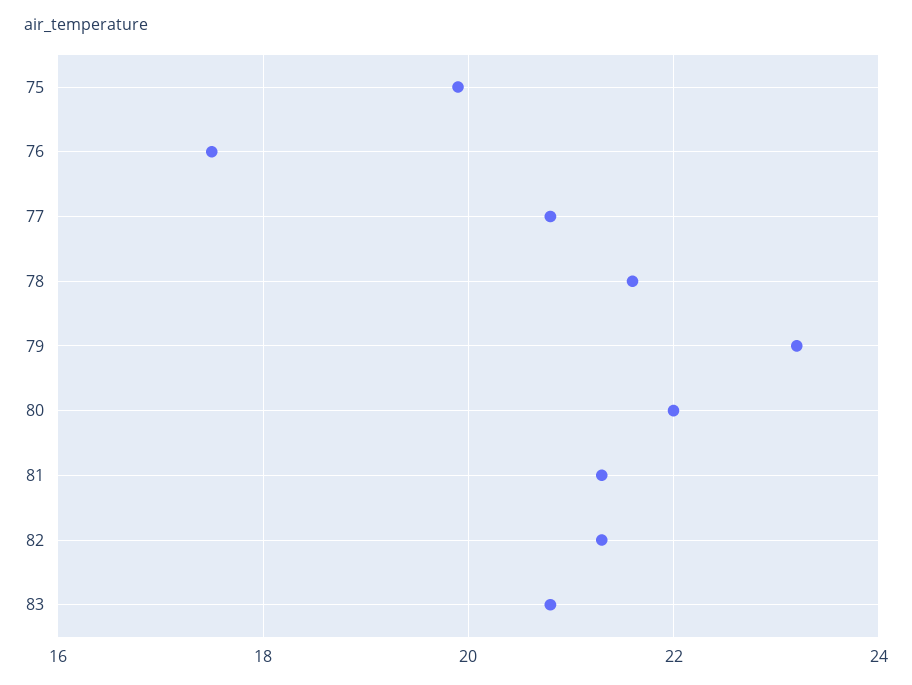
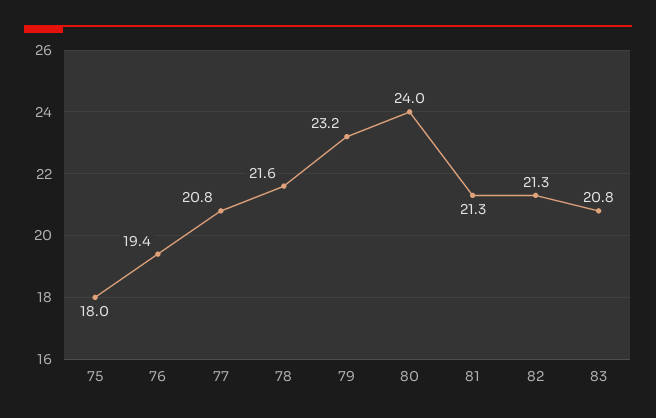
  {
-   "75": 20,
+   "75": 18,
-   "76": 17.5,
+   "76": 19.4,
    "77": 20.8,
    "78": 21.6,
    "79": 23.2,
-   "80": 22,
+   "80": 24,
    "81": 21.3,
    "82": 21.3,
    "83": 20.8
  }

